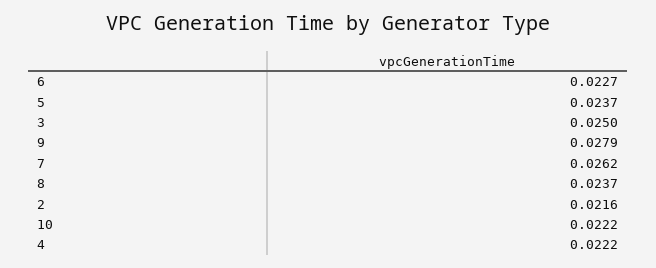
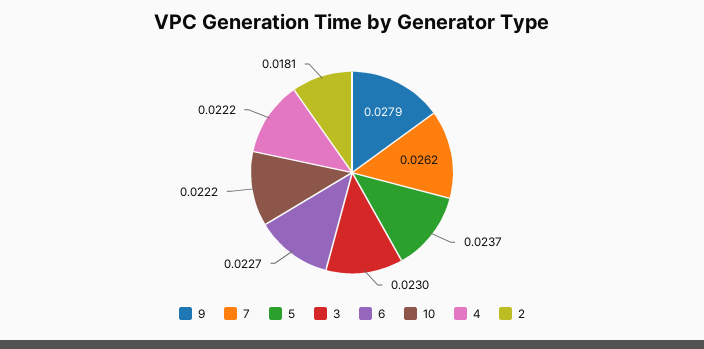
  {
    "6": 0.0227,
    "5": 0.0237,
-   "3": 0.025,
+   "3": 0.023,
    "9": 0.0279,
    "7": 0.0262,
-   "8": 0.0237,
-   "2": 0.0216,
+   "2": 0.0181,
    "10": 0.0222,
    "4": 0.0222
  }

